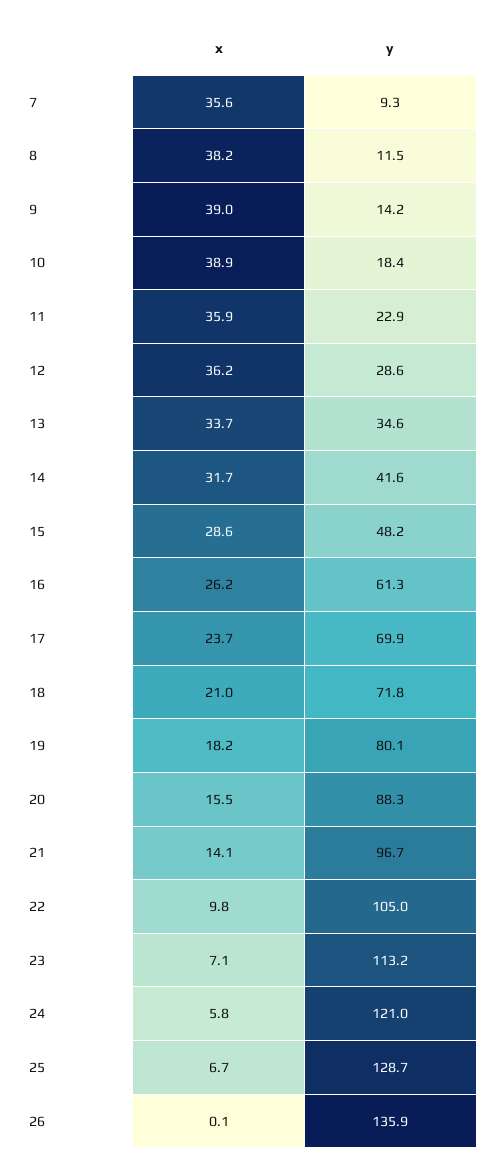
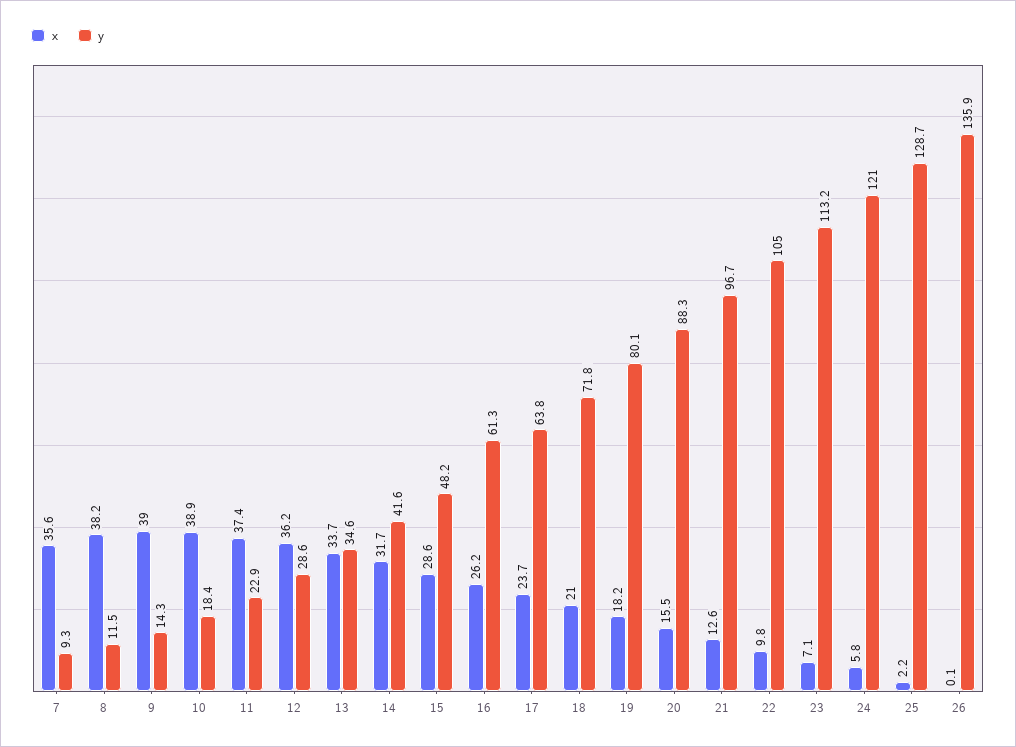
  {
    "x": {
      "7": 35.6,
      "8": 38.2,
      "9": 39,
      "10": 38.9,
-     "11": 35.9,
+     "11": 37.4,
      "12": 36.2,
      "13": 33.7,
      "14": 31.7,
      "15": 28.6,
      "16": 26.2,
      "17": 23.7,
      "18": 21,
      "19": 18.2,
      "20": 15.5,
-     "21": 14.1,
+     "21": 12.6,
      "22": 9.8,
      "23": 7.1,
      "24": 5.8,
-     "25": 6.7,
+     "25": 2.2,
      "26": 0.1
    },
    "y": {
      "7": 9.3,
      "8": 11.5,
-     "9": 14.2,
+     "9": 14.3,
      "10": 18.4,
      "11": 22.9,
      "12": 28.6,
      "13": 34.6,
      "14": 41.6,
      "15": 48.2,
      "16": 61.3,
-     "17": 69.9,
+     "17": 63.8,
      "18": 71.8,
      "19": 80.1,
      "20": 88.3,
      "21": 96.7,
      "22": 105,
      "23": 113.2,
      "24": 121,
      "25": 128.7,
      "26": 135.9
    }
  }

